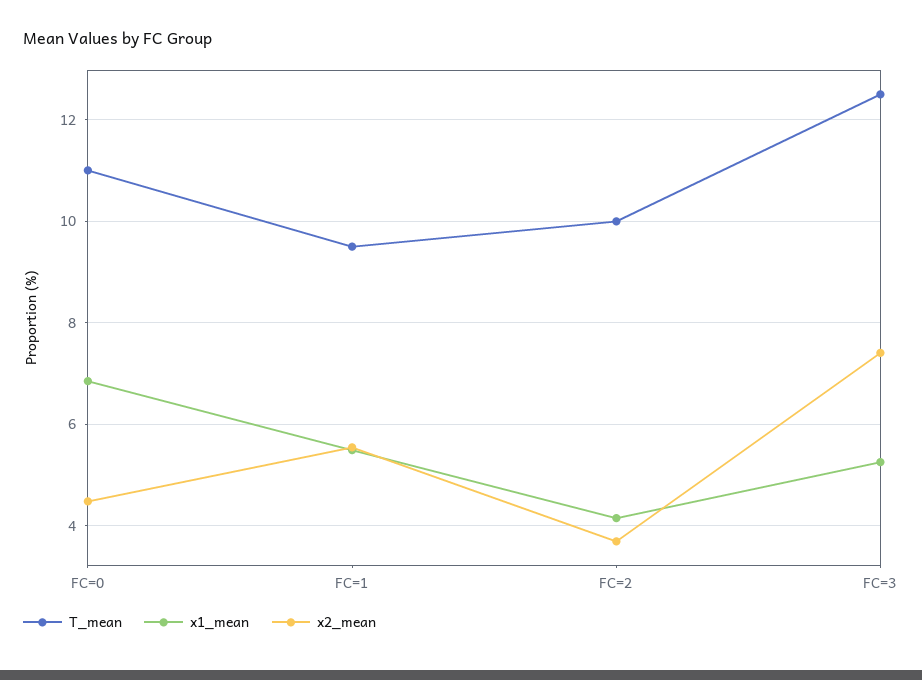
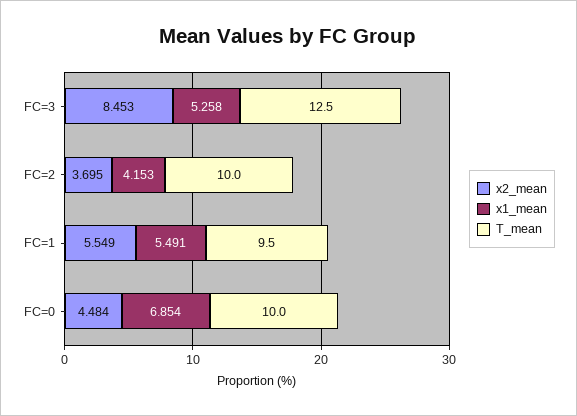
  {
    "T_mean": {
-     "FC=0": 11,
+     "FC=0": 10,
      "FC=1": 9.5,
      "FC=2": 10,
      "FC=3": 12.5
    },
    "x1_mean": {
      "FC=0": 6.854,
      "FC=1": 5.491,
      "FC=2": 4.153,
      "FC=3": 5.258
    },
    "x2_mean": {
      "FC=0": 4.484,
      "FC=1": 5.549,
      "FC=2": 3.695,
-     "FC=3": 7.4
+     "FC=3": 8.453
    }
  }

